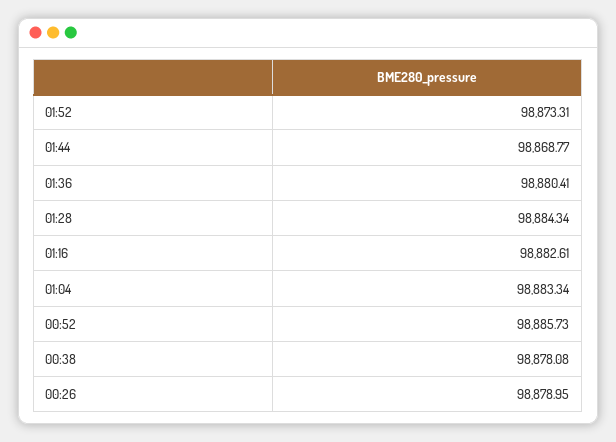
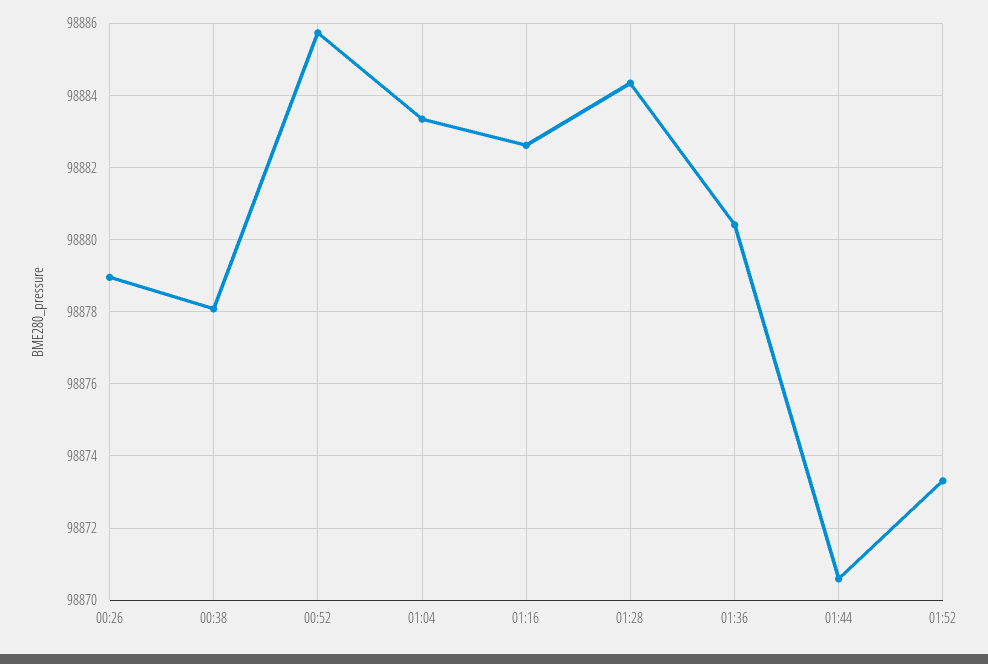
  {
    "01:52": 98873.31,
-   "01:44": 98868.77,
+   "01:44": 98870.6,
    "01:36": 98880.41,
    "01:28": 98884.34,
    "01:16": 98882.61,
    "01:04": 98883.34,
    "00:52": 98885.73,
    "00:38": 98878.08,
    "00:26": 98878.95
  }

